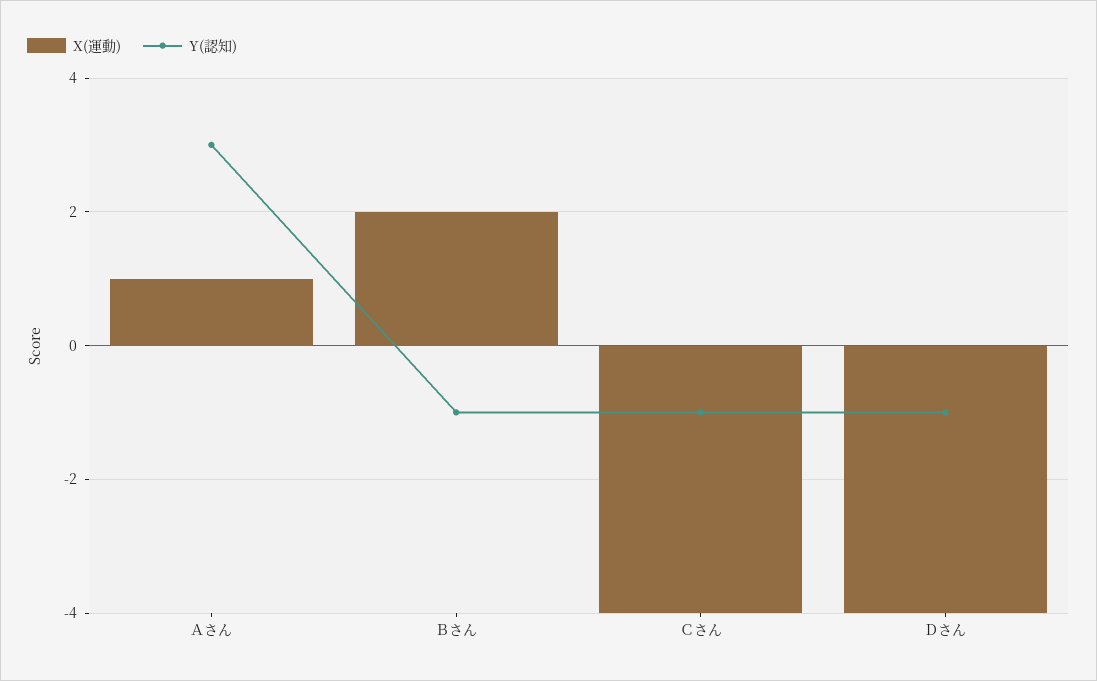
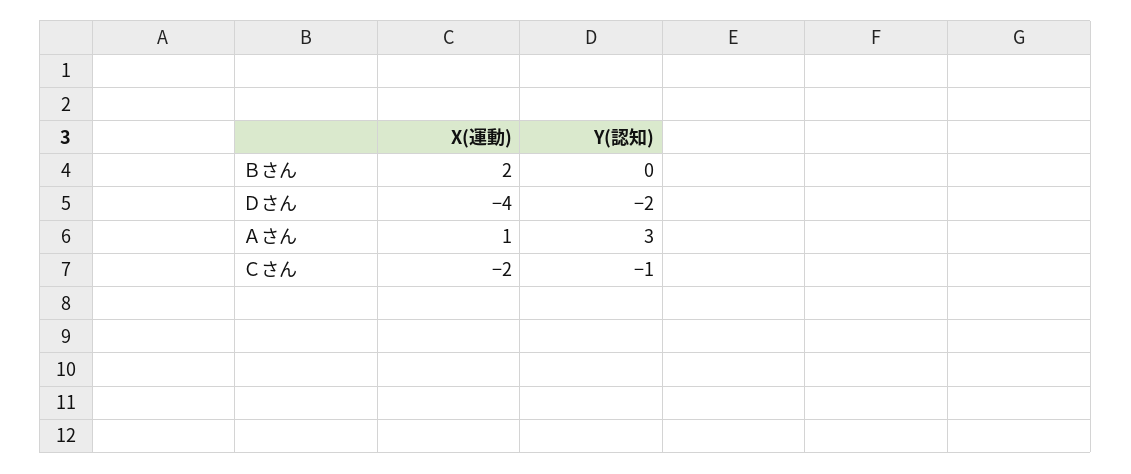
  {
    "X(運動)": {
      "Ａさん": 1,
      "Ｂさん": 2,
-     "Ｃさん": -4,
+     "Ｃさん": -2,
      "Ｄさん": -4
    },
    "Y(認知)": {
      "Ａさん": 3,
-     "Ｂさん": -1,
+     "Ｂさん": 0,
      "Ｃさん": -1,
-     "Ｄさん": -1
+     "Ｄさん": -2
    }
  }

